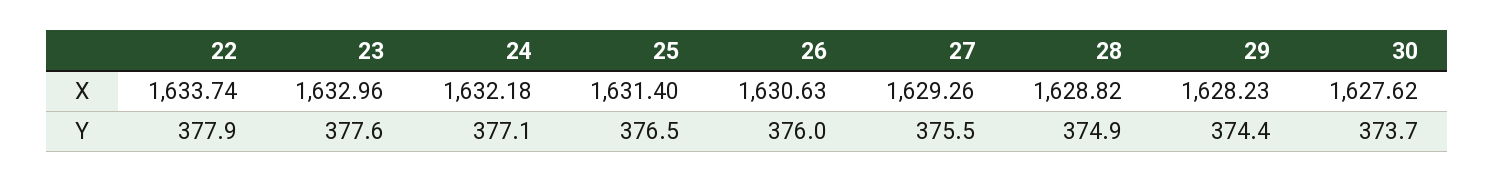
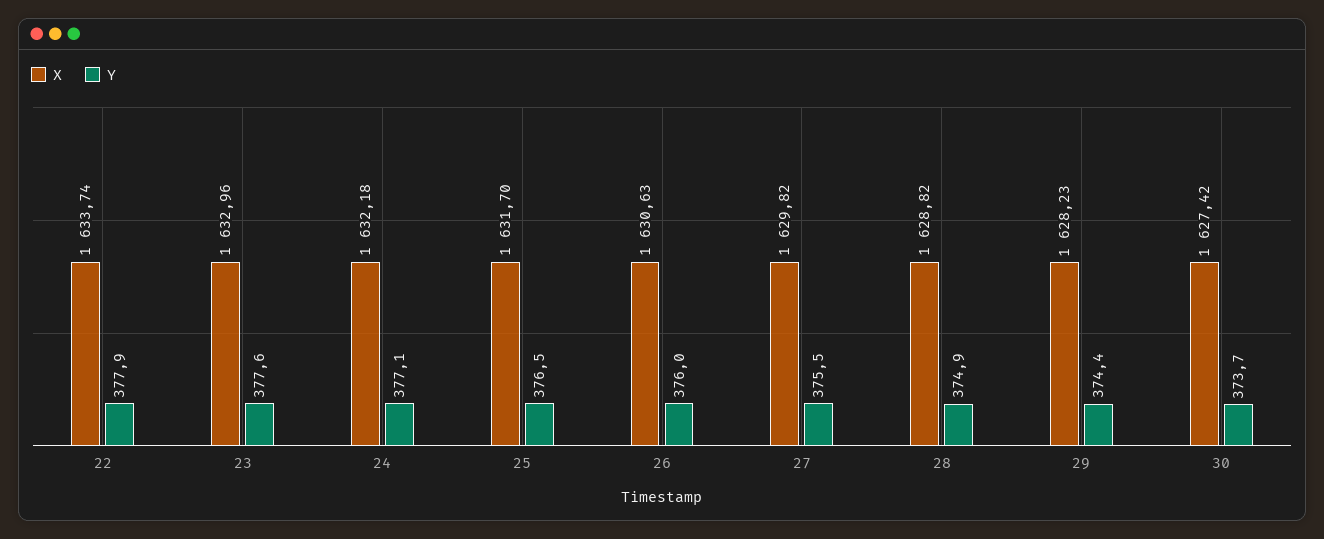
  {
    "X": {
      "22": 1633.74,
      "23": 1632.96,
      "24": 1632.18,
-     "25": 1631.4,
+     "25": 1631.7,
      "26": 1630.63,
-     "27": 1629.26,
+     "27": 1629.82,
      "28": 1628.82,
      "29": 1628.23,
-     "30": 1627.62
+     "30": 1627.42
    },
    "Y": {
      "22": 377.9,
      "23": 377.6,
      "24": 377.1,
      "25": 376.5,
      "26": 376,
      "27": 375.5,
      "28": 374.9,
      "29": 374.4,
      "30": 373.7
    }
  }

